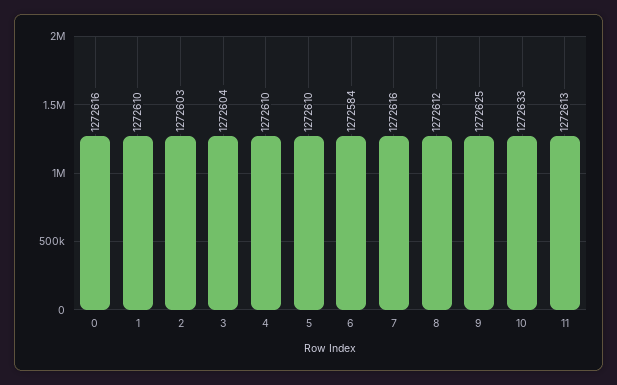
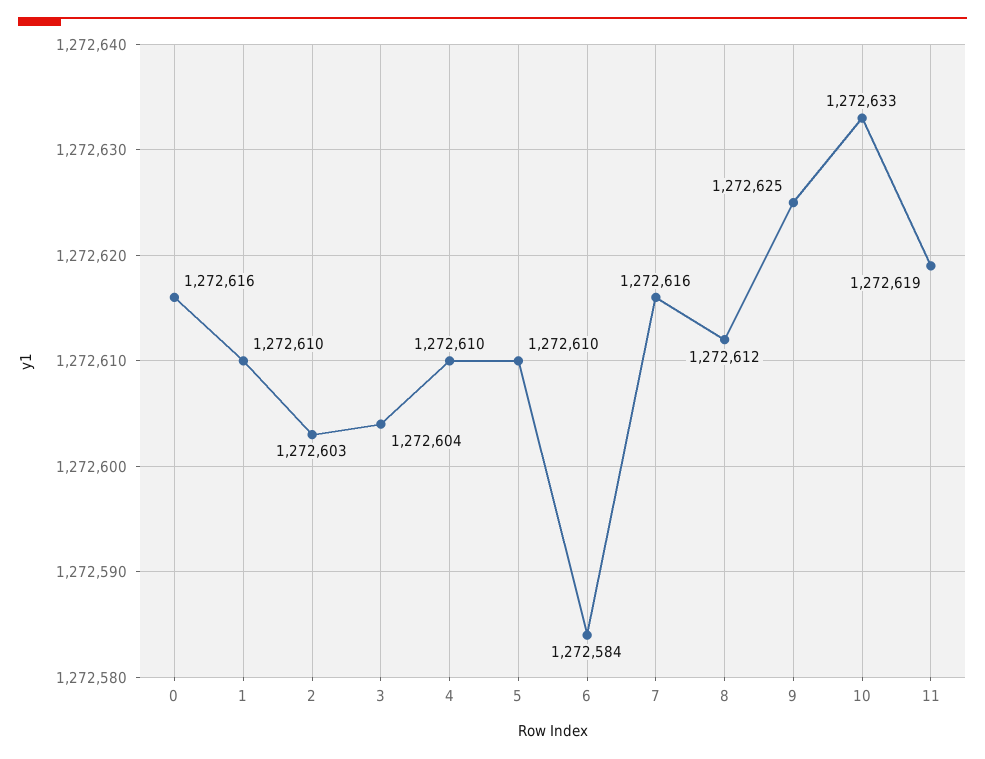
  {
    "0": 1272616,
    "1": 1272610,
    "2": 1272603,
    "3": 1272604,
    "4": 1272610,
    "5": 1272610,
    "6": 1272584,
    "7": 1272616,
    "8": 1272612,
    "9": 1272625,
    "10": 1272633,
-   "11": 1272613
+   "11": 1272619
  }

